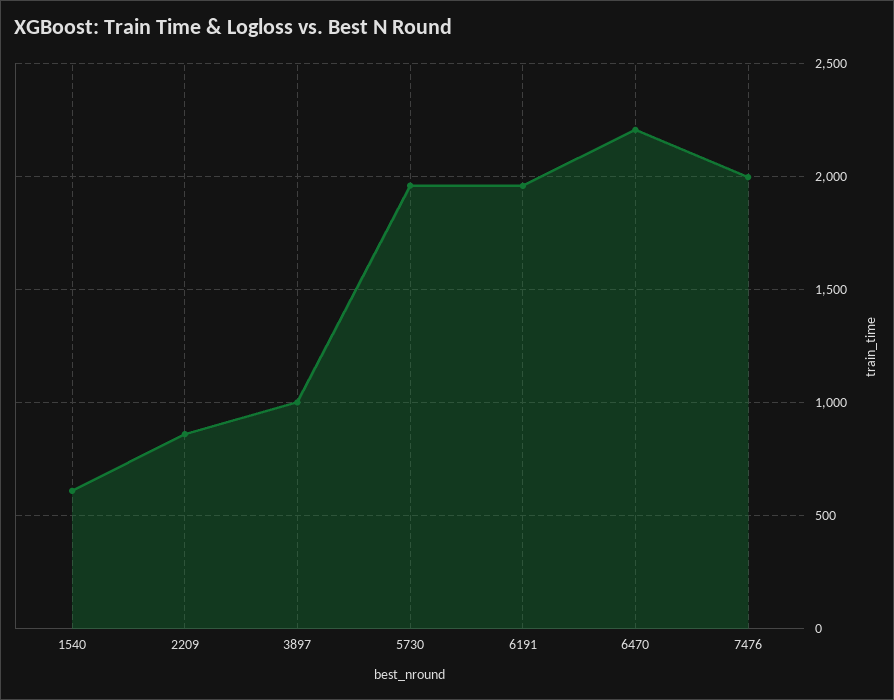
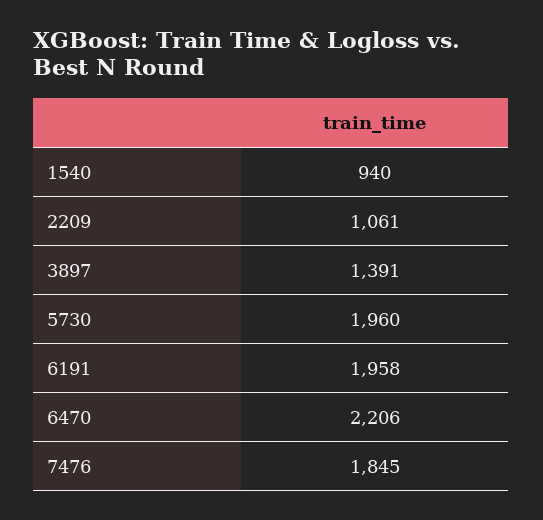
  {
-   "1540": 600,
+   "1540": 940,
-   "2209": 850,
+   "2209": 1061,
-   "3897": 1000,
+   "3897": 1391,
    "5730": 1960,
    "6191": 1958,
    "6470": 2206,
-   "7476": 2000
+   "7476": 1845
  }

